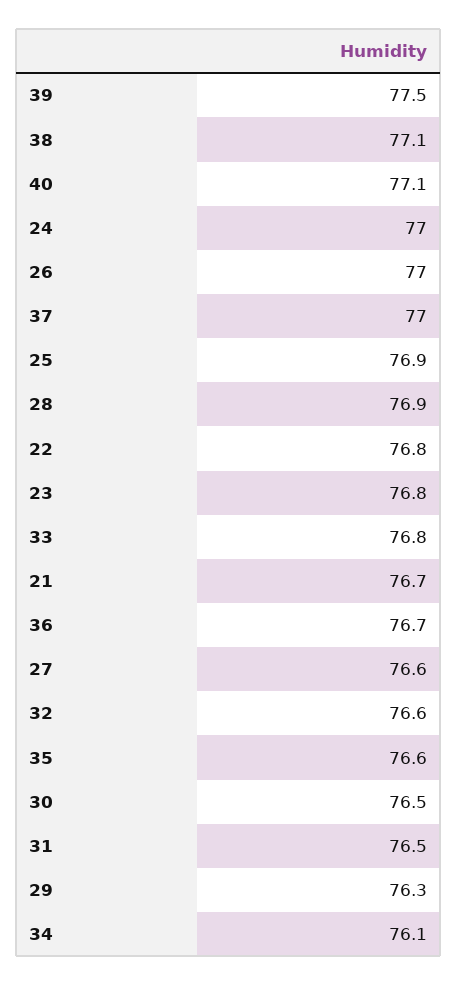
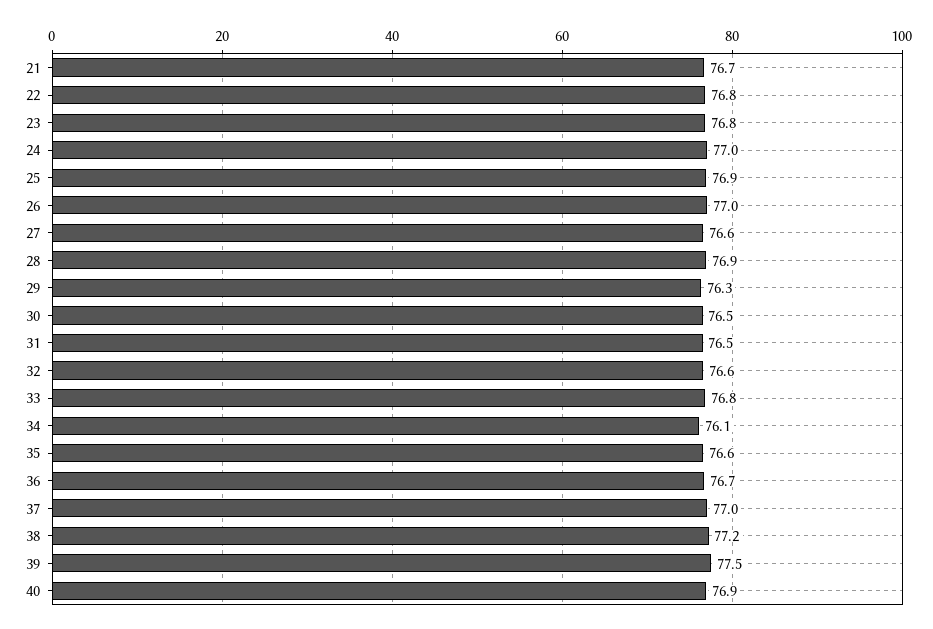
  {
    "39": 77.5,
-   "38": 77.1,
+   "38": 77.2,
-   "40": 77.1,
+   "40": 76.9,
    "24": 77,
    "26": 77,
    "37": 77,
    "25": 76.9,
    "28": 76.9,
    "22": 76.8,
    "23": 76.8,
    "33": 76.8,
    "21": 76.7,
    "36": 76.7,
    "27": 76.6,
    "32": 76.6,
    "35": 76.6,
    "30": 76.5,
    "31": 76.5,
    "29": 76.3,
    "34": 76.1
  }

